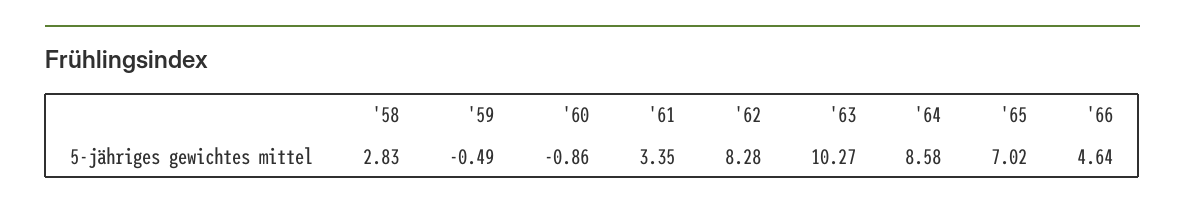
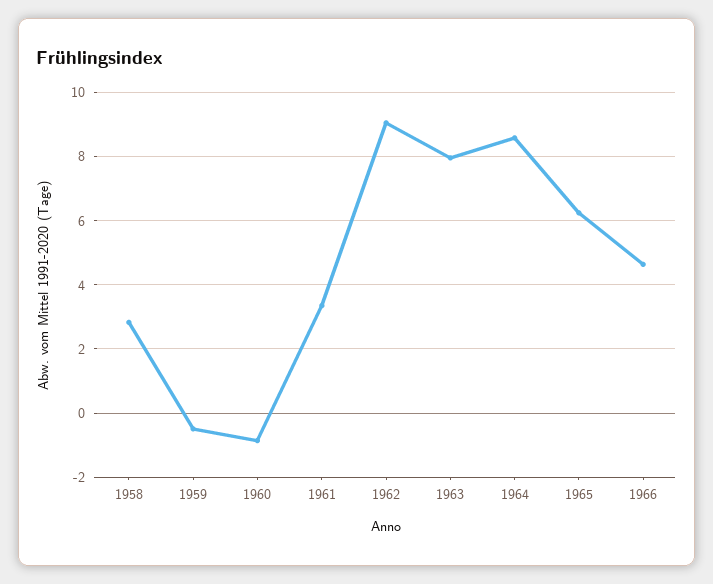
  {
    "'58": 2.83,
    "'59": -0.49,
    "'60": -0.86,
    "'61": 3.35,
-   "'62": 8.28,
+   "'62": 9,
-   "'63": 10.27,
+   "'63": 8,
    "'64": 8.58,
-   "'65": 7.02,
+   "'65": 6.2,
    "'66": 4.64
  }

